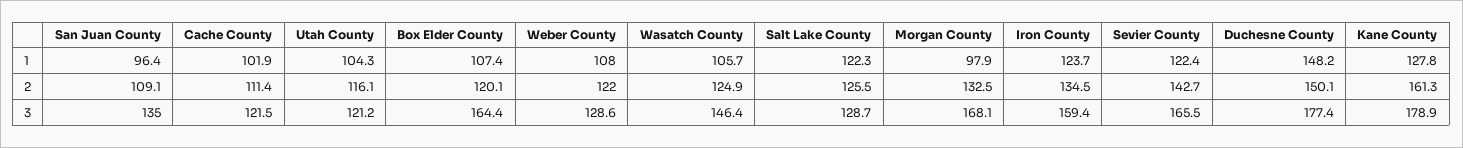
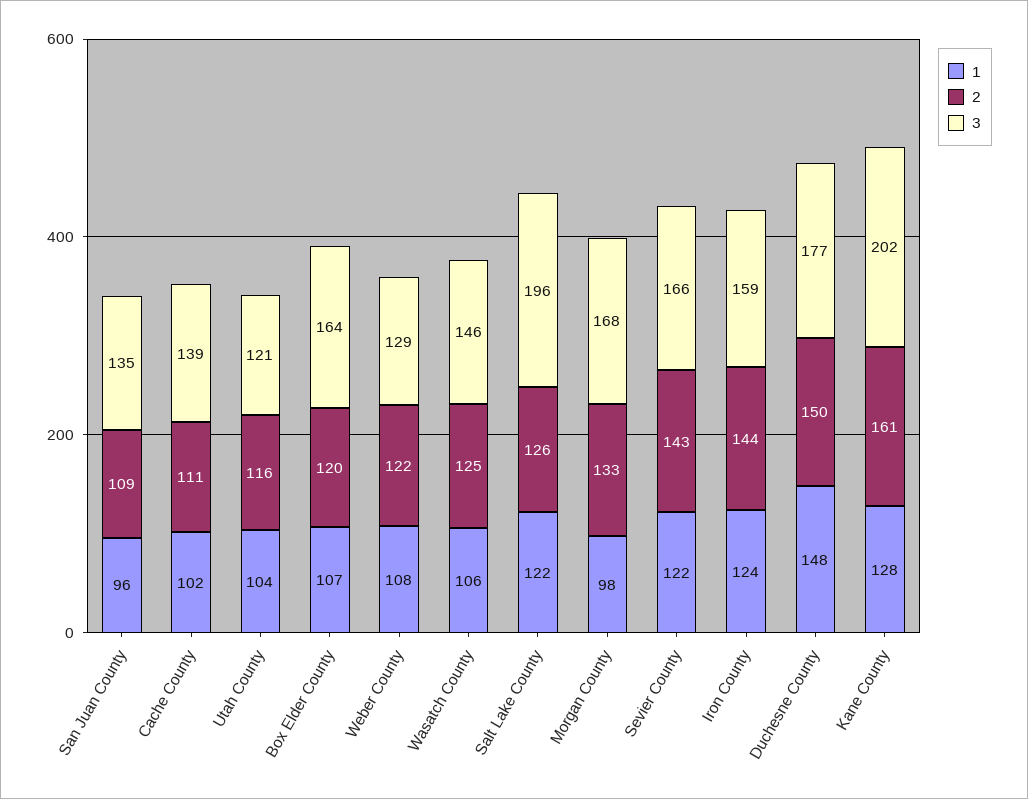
  {
    "1": {
      "San Juan County": 96.4,
      "Cache County": 101.9,
      "Utah County": 104.3,
      "Box Elder County": 107.4,
      "Weber County": 108,
      "Wasatch County": 105.7,
      "Salt Lake County": 122.3,
      "Morgan County": 97.9,
      "Iron County": 123.7,
      "Sevier County": 122.4,
      "Duchesne County": 148.2,
      "Kane County": 127.8
    },
    "2": {
      "San Juan County": 109.1,
      "Cache County": 111.4,
      "Utah County": 116.1,
      "Box Elder County": 120.1,
      "Weber County": 122,
      "Wasatch County": 124.9,
      "Salt Lake County": 125.5,
      "Morgan County": 132.5,
-     "Iron County": 134.5,
+     "Iron County": 144,
      "Sevier County": 142.7,
      "Duchesne County": 150.1,
      "Kane County": 161.3
    },
    "3": {
      "San Juan County": 135,
-     "Cache County": 121.5,
+     "Cache County": 139,
      "Utah County": 121.2,
      "Box Elder County": 164.4,
      "Weber County": 128.6,
      "Wasatch County": 146.4,
-     "Salt Lake County": 128.7,
+     "Salt Lake County": 196,
      "Morgan County": 168.1,
      "Iron County": 159.4,
      "Sevier County": 165.5,
      "Duchesne County": 177.4,
-     "Kane County": 178.9
+     "Kane County": 202
    }
  }

